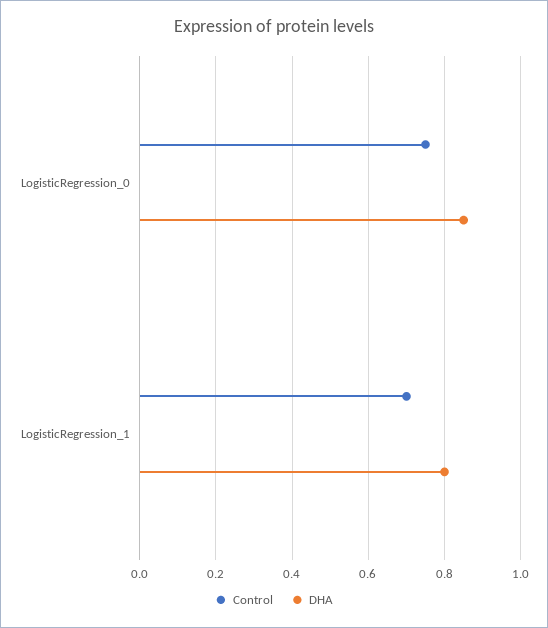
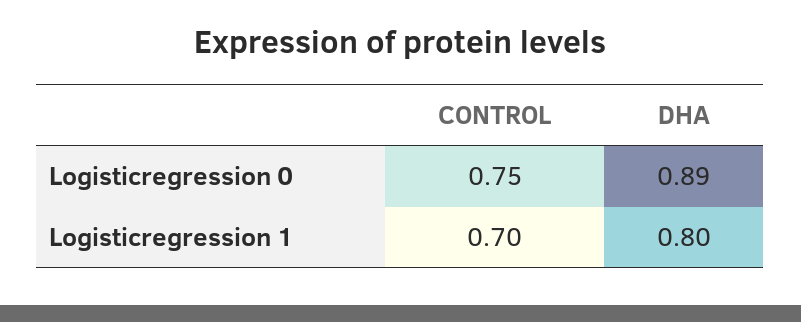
  {
    "Control": {
      "LogisticRegression_0": 0.75,
      "LogisticRegression_1": 0.7
    },
    "DHA": {
-     "LogisticRegression_0": 0.85,
+     "LogisticRegression_0": 0.89,
      "LogisticRegression_1": 0.8
    }
  }

